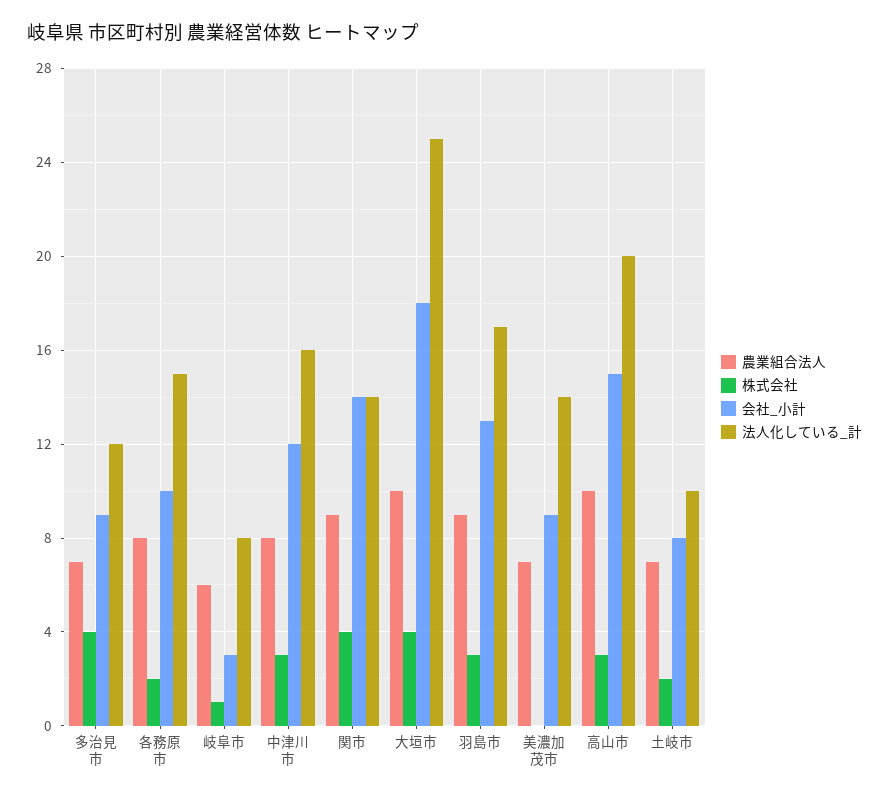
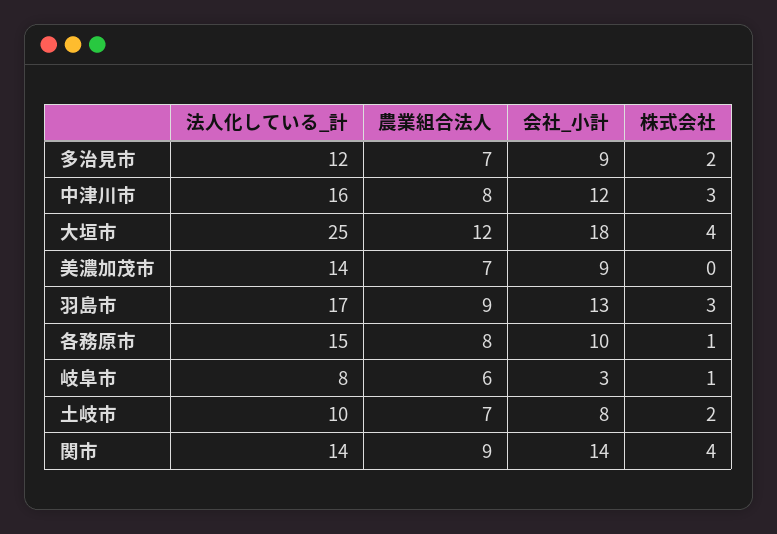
  {
    "農業組合法人": {
      "多治見市": 7,
      "各務原市": 8,
      "岐阜市": 6,
      "中津川市": 8,
      "関市": 9,
-     "大垣市": 10,
+     "大垣市": 12,
      "羽島市": 9,
      "美濃加茂市": 7,
-     "高山市": 10,
      "土岐市": 7
    },
    "株式会社": {
-     "多治見市": 4,
+     "多治見市": 2,
-     "各務原市": 2,
+     "各務原市": 1,
      "岐阜市": 1,
      "中津川市": 3,
      "関市": 4,
      "大垣市": 4,
      "羽島市": 3,
      "美濃加茂市": 0,
-     "高山市": 3,
      "土岐市": 2
    },
    "会社_小計": {
      "多治見市": 9,
      "各務原市": 10,
      "岐阜市": 3,
      "中津川市": 12,
      "関市": 14,
      "大垣市": 18,
      "羽島市": 13,
      "美濃加茂市": 9,
-     "高山市": 15,
      "土岐市": 8
    },
    "法人化している_計": {
      "多治見市": 12,
      "各務原市": 15,
      "岐阜市": 8,
      "中津川市": 16,
      "関市": 14,
      "大垣市": 25,
      "羽島市": 17,
      "美濃加茂市": 14,
-     "高山市": 20,
      "土岐市": 10
    }
  }

